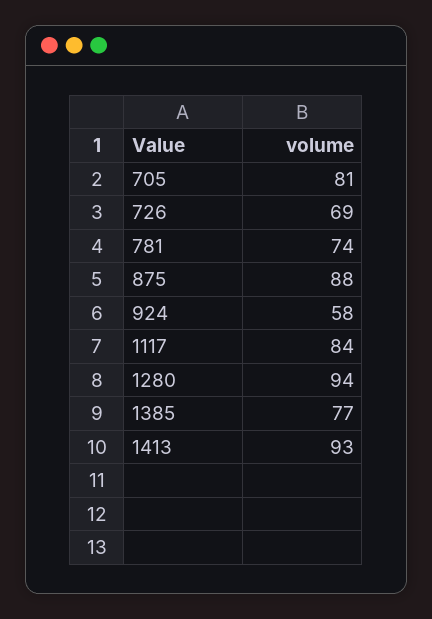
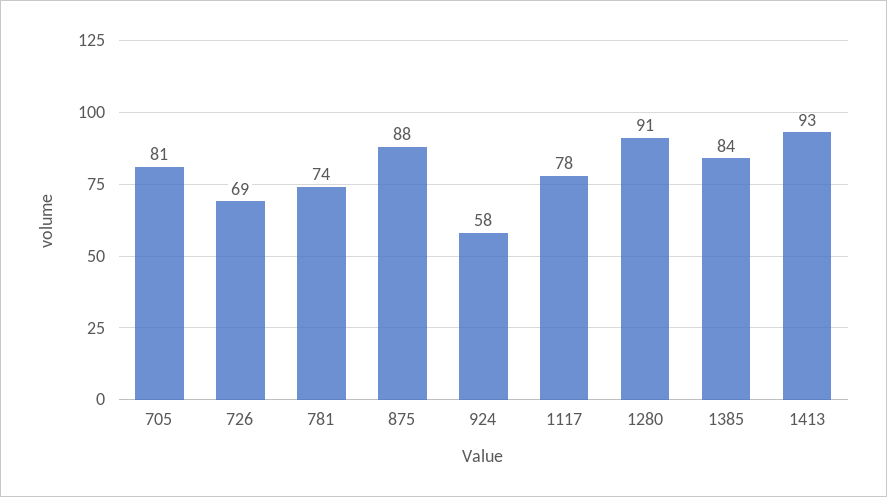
  {
    "705": 81,
    "726": 69,
    "781": 74,
    "875": 88,
    "924": 58,
-   "1117": 84,
+   "1117": 78,
-   "1280": 94,
+   "1280": 91,
-   "1385": 77,
+   "1385": 84,
    "1413": 93
  }

